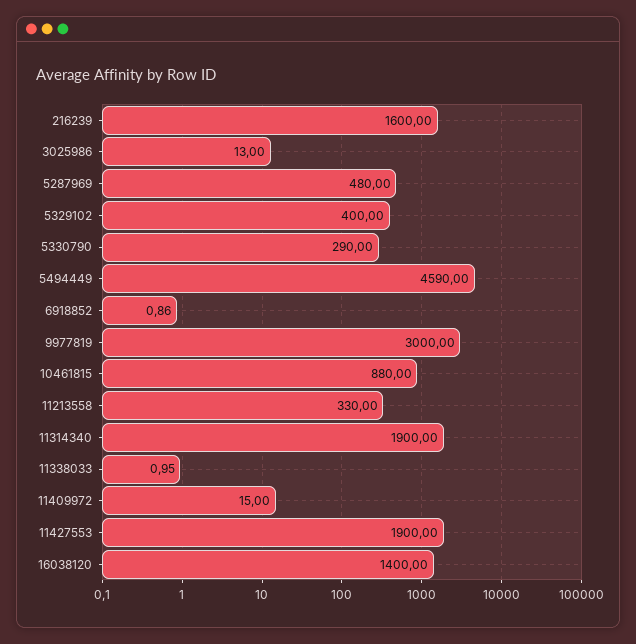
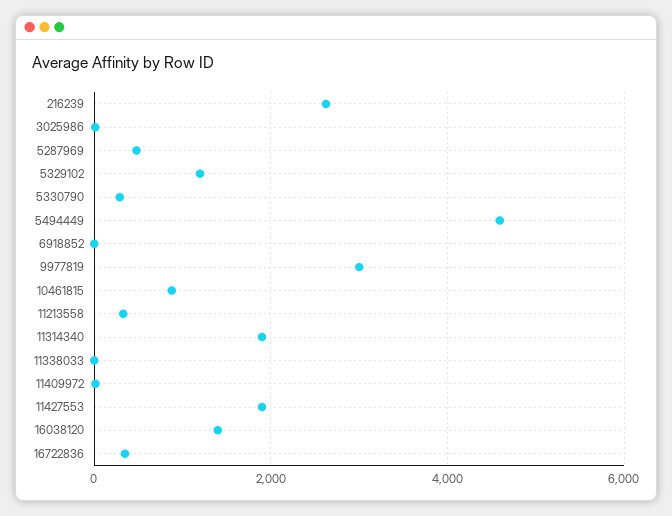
  {
-   "216239": 1600,
+   "216239": 2600,
    "3025986": 13,
    "5287969": 480,
-   "5329102": 400,
+   "5329102": 1200,
    "5330790": 290,
    "5494449": 4590,
    "6918852": 0.86,
    "9977819": 3000,
    "10461815": 880,
    "11213558": 330,
    "11314340": 1900,
    "11338033": 0.95,
    "11409972": 15,
    "11427553": 1900,
-   "16038120": 1400
+   "16038120": 1400,
+   "16722836": 400
  }

